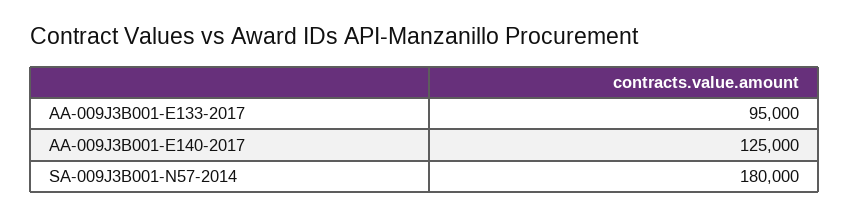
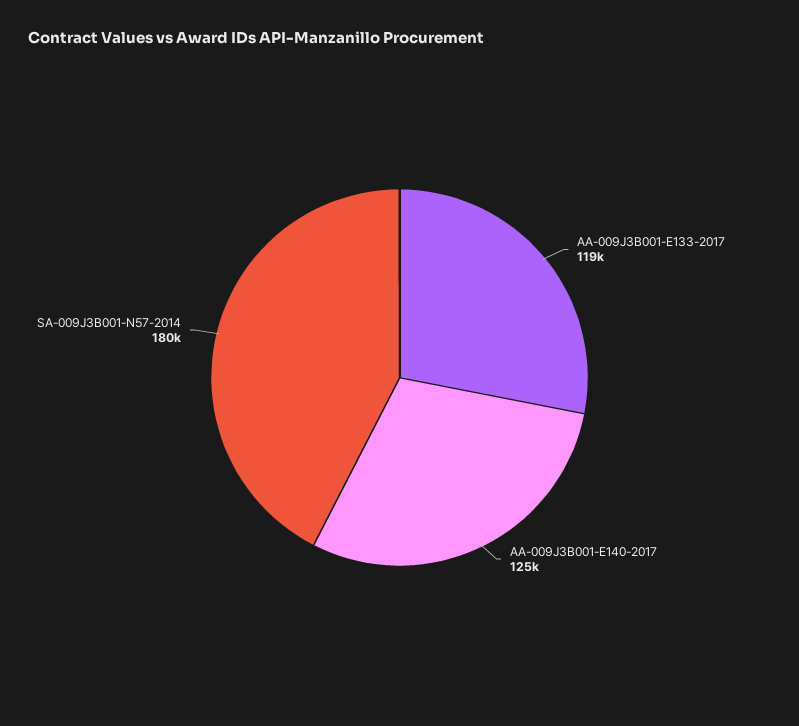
  {
-   "AA-009J3B001-E133-2017": 95000,
+   "AA-009J3B001-E133-2017": 119000,
    "AA-009J3B001-E140-2017": 125000,
    "SA-009J3B001-N57-2014": 180000
  }

